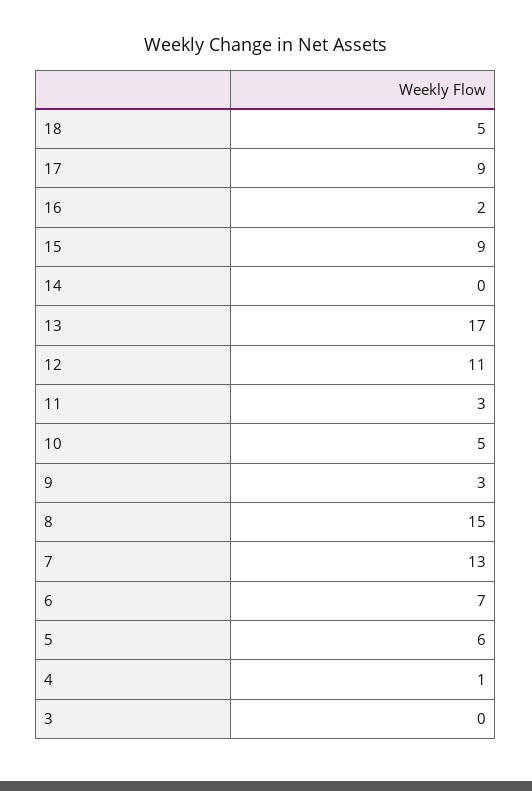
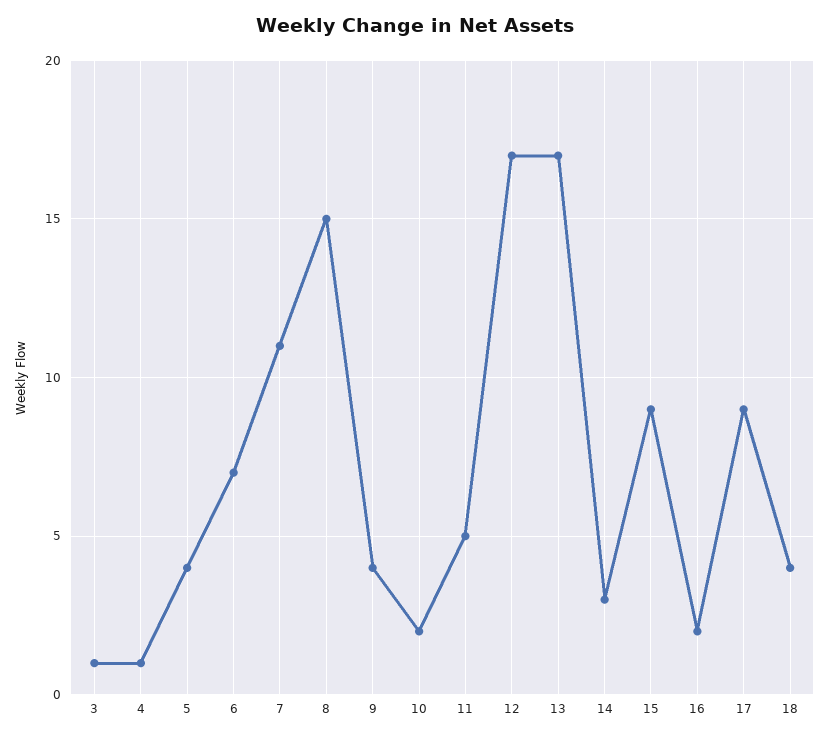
  {
-   "18": 5,
+   "18": 4,
    "17": 9,
    "16": 2,
    "15": 9,
-   "14": 0,
+   "14": 3,
    "13": 17,
-   "12": 11,
+   "12": 17,
-   "11": 3,
+   "11": 5,
-   "10": 5,
+   "10": 2,
-   "9": 3,
+   "9": 4,
    "8": 15,
-   "7": 13,
+   "7": 11,
    "6": 7,
-   "5": 6,
+   "5": 4,
    "4": 1,
-   "3": 0
+   "3": 1
  }

